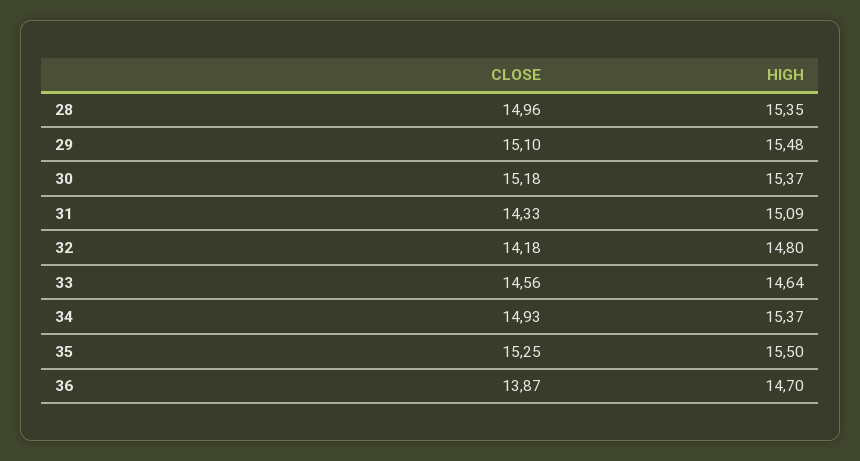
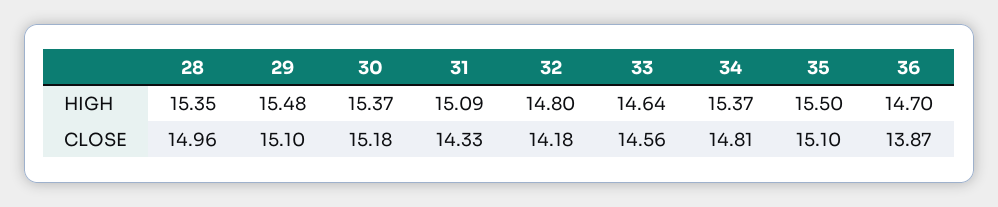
  {
    "CLOSE": {
      "28": 14.96,
      "29": 15.1,
      "30": 15.18,
      "31": 14.33,
      "32": 14.18,
      "33": 14.56,
-     "34": 14.93,
+     "34": 14.81,
-     "35": 15.25,
+     "35": 15.1,
      "36": 13.87
    },
    "HIGH": {
      "28": 15.35,
      "29": 15.48,
      "30": 15.37,
      "31": 15.09,
      "32": 14.8,
      "33": 14.64,
      "34": 15.37,
      "35": 15.5,
      "36": 14.7
    }
  }

